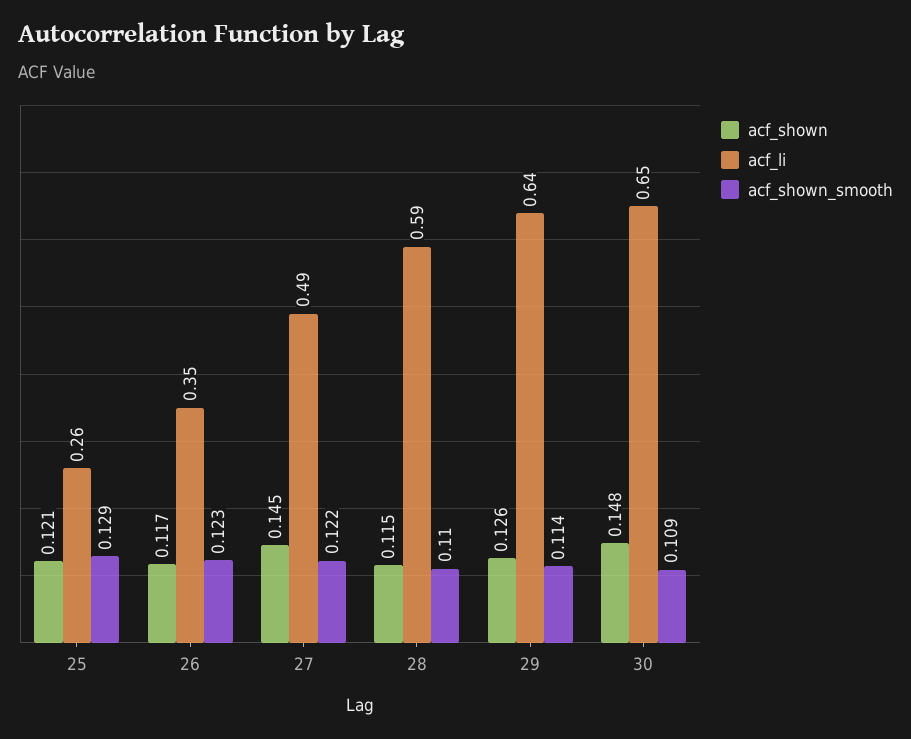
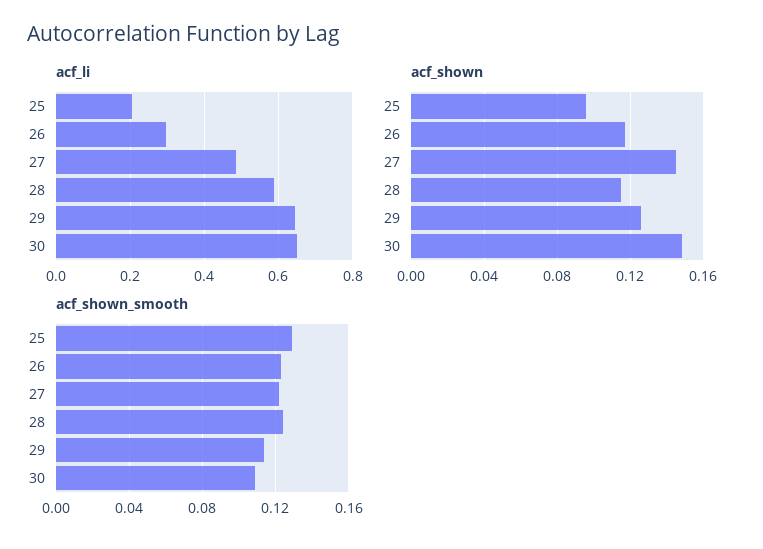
  {
    "acf_shown": {
-     "25": 0.121,
+     "25": 0.095,
      "26": 0.117,
      "27": 0.145,
      "28": 0.115,
      "29": 0.126,
      "30": 0.148
    },
    "acf_li": {
-     "25": 0.26,
+     "25": 0.2,
-     "26": 0.35,
+     "26": 0.3,
      "27": 0.49,
      "28": 0.59,
      "29": 0.64,
      "30": 0.65
    },
    "acf_shown_smooth": {
      "25": 0.129,
      "26": 0.123,
      "27": 0.122,
-     "28": 0.11,
+     "28": 0.125,
      "29": 0.114,
      "30": 0.109
    }
  }

